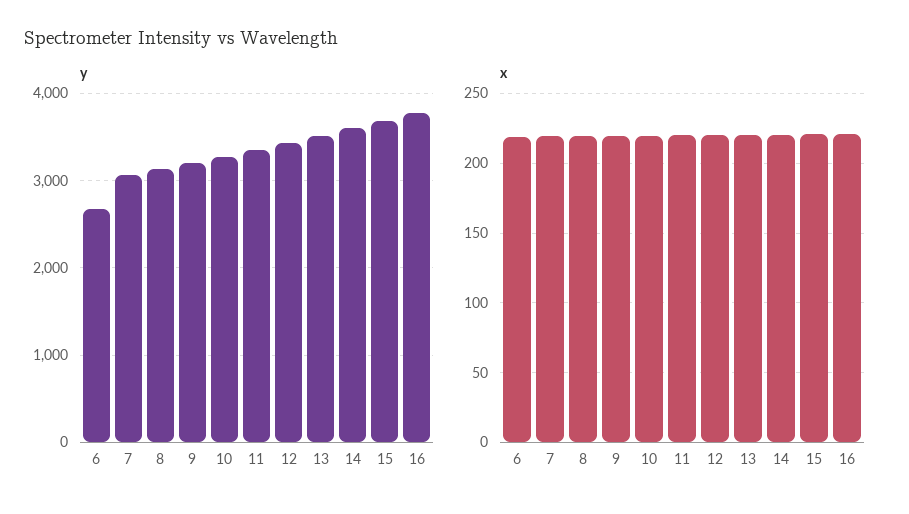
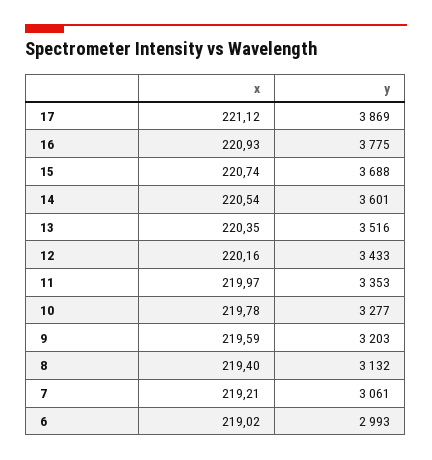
  {
    "y": {
-     "6": 2700,
+     "6": 2993,
      "7": 3061,
      "8": 3132,
      "9": 3203,
      "10": 3277,
      "11": 3353,
      "12": 3433,
      "13": 3516,
      "14": 3601,
      "15": 3688,
-     "16": 3775
+     "16": 3775,
+     "17": 3869
    },
    "x": {
      "6": 219.02,
      "7": 219.21,
      "8": 219.4,
      "9": 219.59,
      "10": 219.78,
      "11": 219.97,
      "12": 220.16,
      "13": 220.35,
      "14": 220.54,
      "15": 220.74,
-     "16": 220.93
+     "16": 220.93,
+     "17": 221.12
    }
  }

